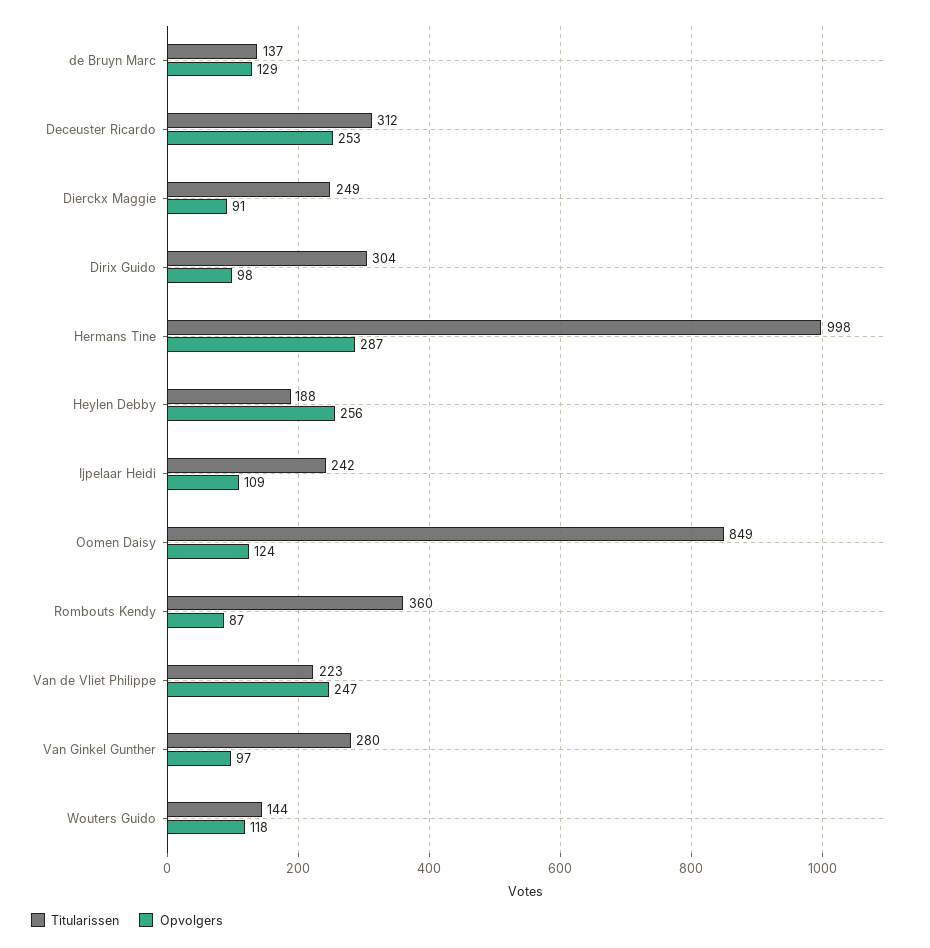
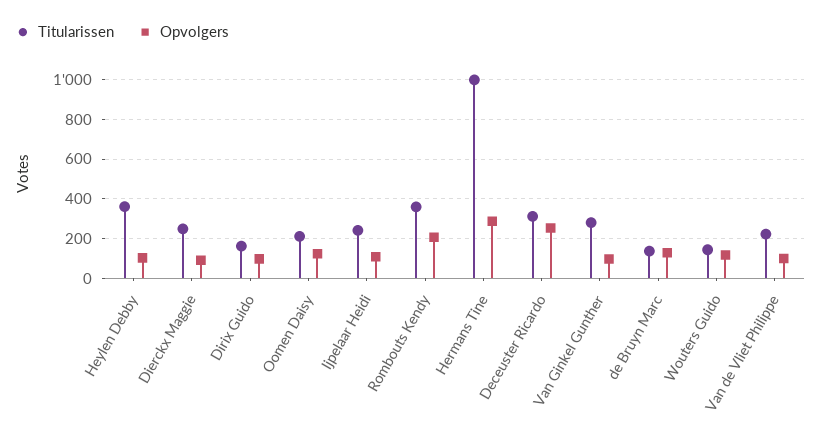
  {
    "Titularissen": {
      "de Bruyn Marc": 137,
      "Deceuster Ricardo": 312,
      "Dierckx Maggie": 249,
-     "Dirix Guido": 304,
+     "Dirix Guido": 150,
      "Hermans Tine": 998,
-     "Heylen Debby": 188,
+     "Heylen Debby": 350,
      "Ijpelaar Heidi": 242,
-     "Oomen Daisy": 849,
+     "Oomen Daisy": 200,
      "Rombouts Kendy": 360,
      "Van de Vliet Philippe": 223,
      "Van Ginkel Gunther": 280,
      "Wouters Guido": 144
    },
    "Opvolgers": {
      "de Bruyn Marc": 129,
      "Deceuster Ricardo": 253,
      "Dierckx Maggie": 91,
      "Dirix Guido": 98,
      "Hermans Tine": 287,
-     "Heylen Debby": 256,
+     "Heylen Debby": 100,
      "Ijpelaar Heidi": 109,
      "Oomen Daisy": 124,
-     "Rombouts Kendy": 87,
+     "Rombouts Kendy": 200,
-     "Van de Vliet Philippe": 247,
+     "Van de Vliet Philippe": 100,
      "Van Ginkel Gunther": 97,
      "Wouters Guido": 118
    }
  }

